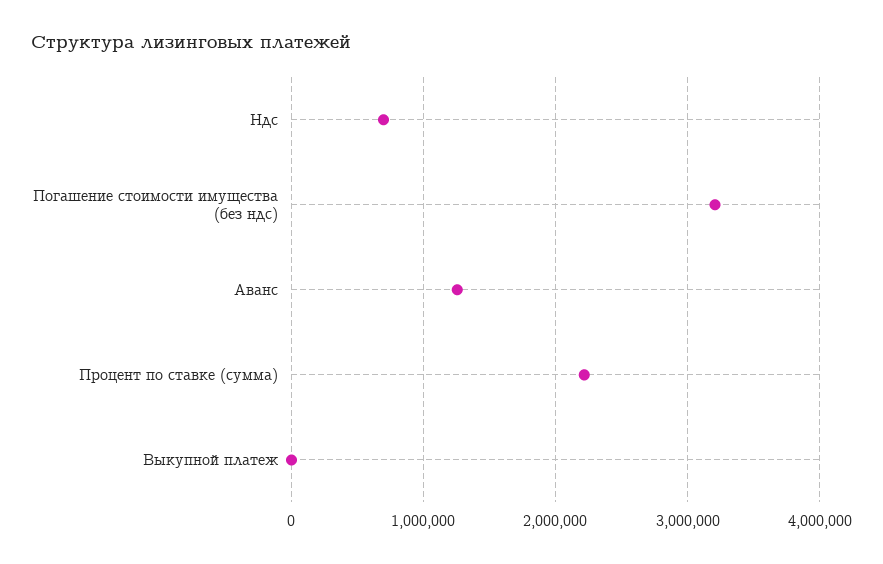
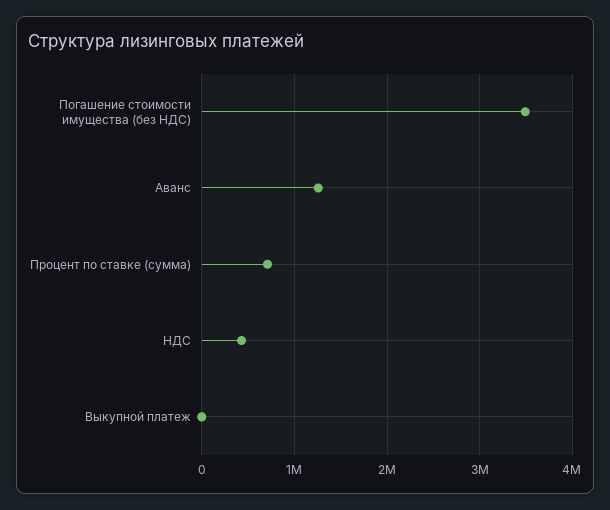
  {
-   "Ндс": 700000,
+   "Ндс": 400000,
-   "Погашение стоимости имущества (без ндс)": 3200000,
+   "Погашение стоимости имущества (без ндс)": 3500000,
    "Аванс": 1300000,
-   "Процент по ставке (сумма)": 2200000,
+   "Процент по ставке (сумма)": 700000,
    "Выкупной платеж": 0
  }

